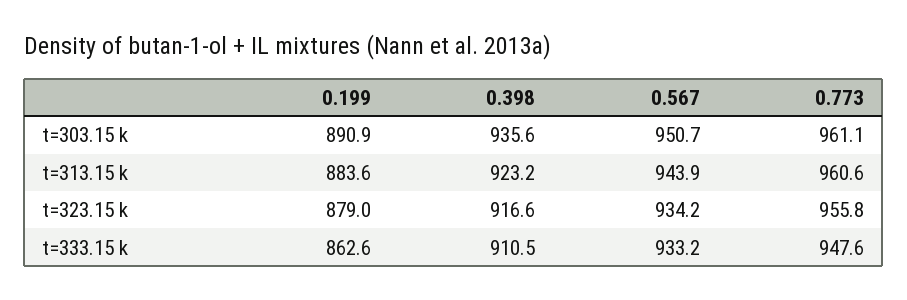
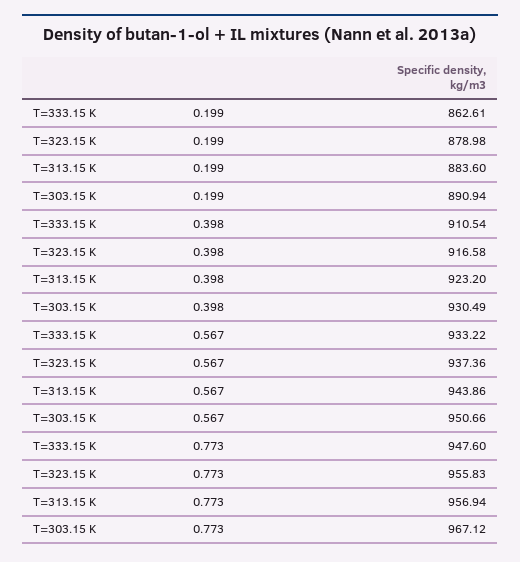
  {
    "0.199": {
      "t=303.15 k": 890.94,
      "t=313.15 k": 883.6,
      "t=323.15 k": 878.98,
      "t=333.15 k": 862.61
    },
    "0.398": {
-     "t=303.15 k": 935.6,
+     "t=303.15 k": 930.49,
      "t=313.15 k": 923.2,
      "t=323.15 k": 916.58,
      "t=333.15 k": 910.54
    },
    "0.567": {
      "t=303.15 k": 950.66,
      "t=313.15 k": 943.86,
-     "t=323.15 k": 934.2,
+     "t=323.15 k": 937.36,
      "t=333.15 k": 933.22
    },
    "0.773": {
-     "t=303.15 k": 961.1,
+     "t=303.15 k": 967.12,
-     "t=313.15 k": 960.6,
+     "t=313.15 k": 956.94,
      "t=323.15 k": 955.83,
      "t=333.15 k": 947.6
    }
  }

